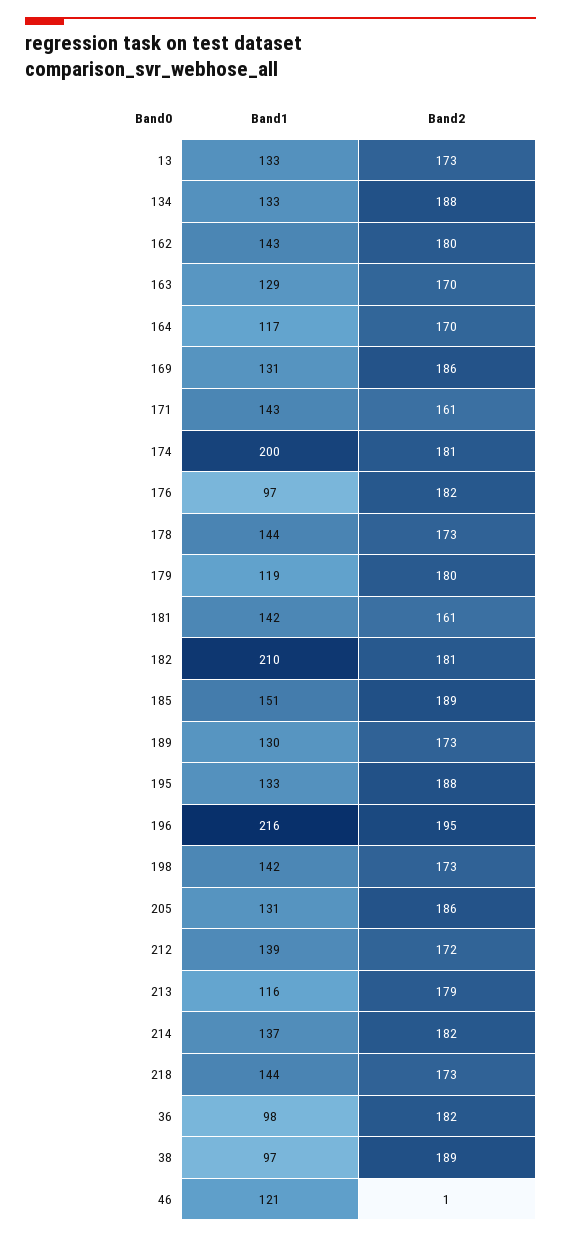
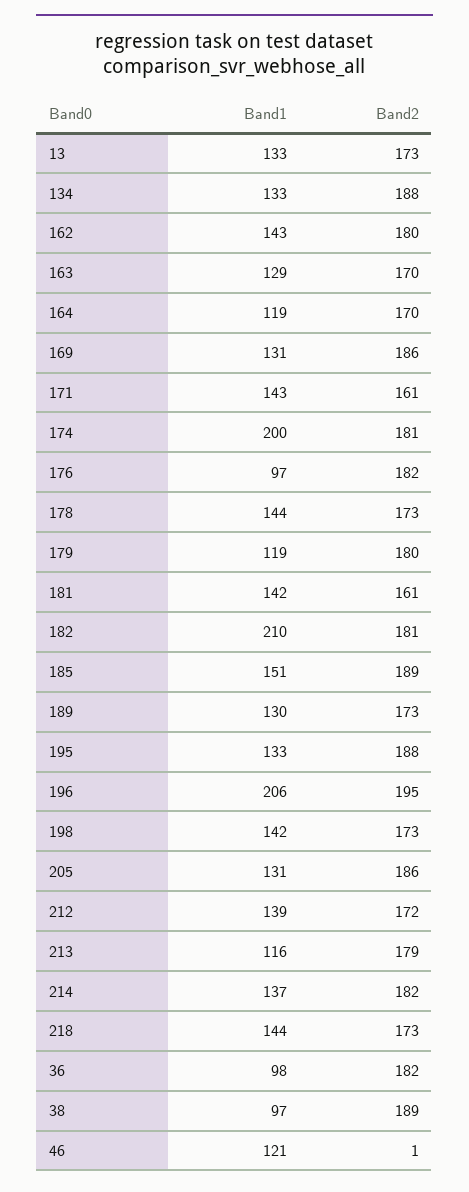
  {
    "Band1": {
      "13": 133,
      "134": 133,
      "162": 143,
      "163": 129,
-     "164": 117,
+     "164": 119,
      "169": 131,
      "171": 143,
      "174": 200,
      "176": 97,
      "178": 144,
      "179": 119,
      "181": 142,
      "182": 210,
      "185": 151,
      "189": 130,
      "195": 133,
-     "196": 216,
+     "196": 206,
      "198": 142,
      "205": 131,
      "212": 139,
      "213": 116,
      "214": 137,
      "218": 144,
      "36": 98,
      "38": 97,
      "46": 121
    },
    "Band2": {
      "13": 173,
      "134": 188,
      "162": 180,
      "163": 170,
      "164": 170,
      "169": 186,
      "171": 161,
      "174": 181,
      "176": 182,
      "178": 173,
      "179": 180,
      "181": 161,
      "182": 181,
      "185": 189,
      "189": 173,
      "195": 188,
      "196": 195,
      "198": 173,
      "205": 186,
      "212": 172,
      "213": 179,
      "214": 182,
      "218": 173,
      "36": 182,
      "38": 189,
      "46": 1
    }
  }

